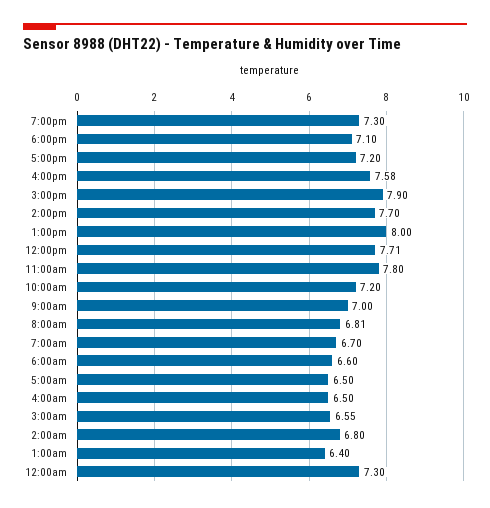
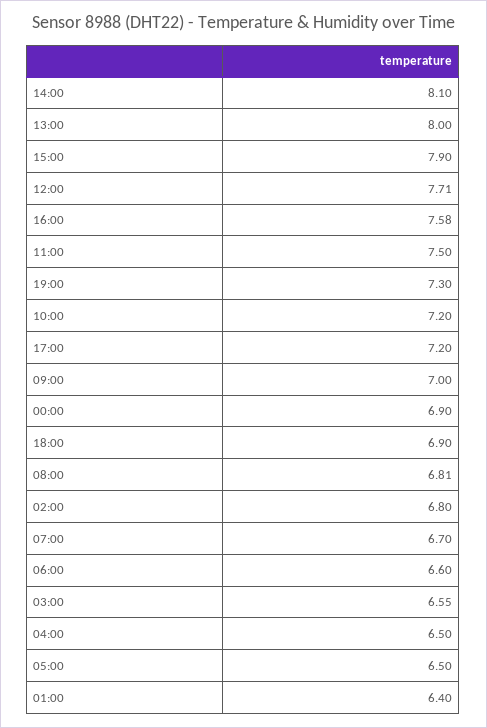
  {
    "7:00pm": 7.3,
-   "6:00pm": 7.1,
+   "6:00pm": 6.9,
    "5:00pm": 7.2,
    "4:00pm": 7.58,
    "3:00pm": 7.9,
-   "2:00pm": 7.7,
+   "2:00pm": 8.1,
    "1:00pm": 8,
    "12:00pm": 7.71,
-   "11:00am": 7.8,
+   "11:00am": 7.5,
    "10:00am": 7.2,
    "9:00am": 7,
    "8:00am": 6.81,
    "7:00am": 6.7,
    "6:00am": 6.6,
    "5:00am": 6.5,
    "4:00am": 6.5,
    "3:00am": 6.55,
    "2:00am": 6.8,
    "1:00am": 6.4,
-   "12:00am": 7.3
+   "12:00am": 6.9
  }

